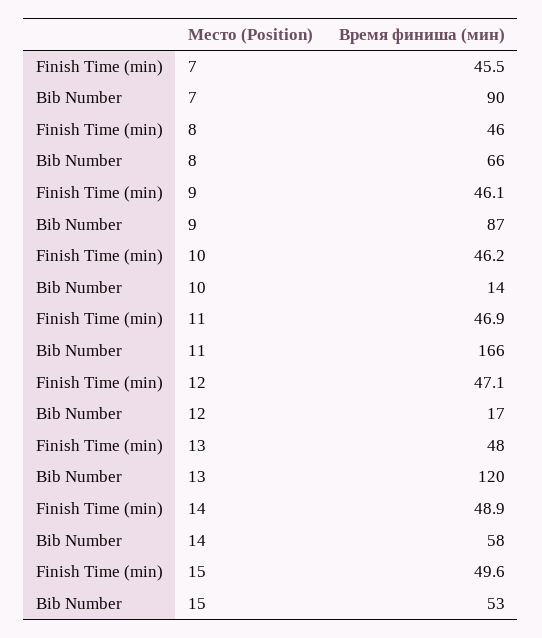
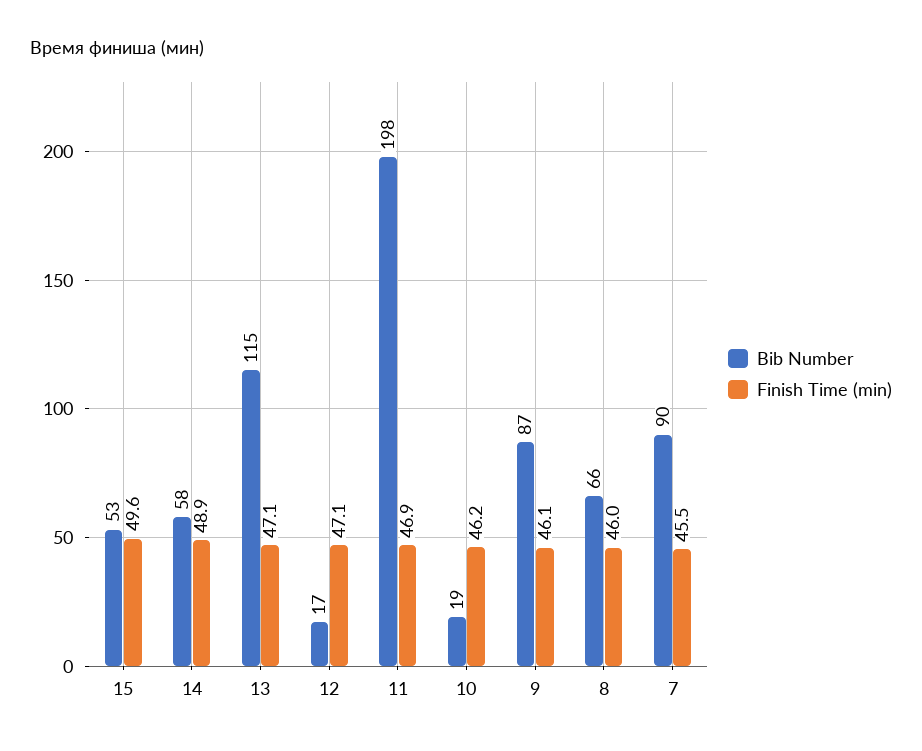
  {
    "Finish Time (min)": {
      "7": 45.5,
      "8": 46,
      "9": 46.1,
      "10": 46.2,
      "11": 46.9,
      "12": 47.1,
-     "13": 48,
+     "13": 47.1,
      "14": 48.9,
      "15": 49.6
    },
    "Bib Number": {
      "7": 90,
      "8": 66,
      "9": 87,
-     "10": 14,
+     "10": 19,
-     "11": 166,
+     "11": 198,
      "12": 17,
-     "13": 120,
+     "13": 115,
      "14": 58,
      "15": 53
    }
  }

